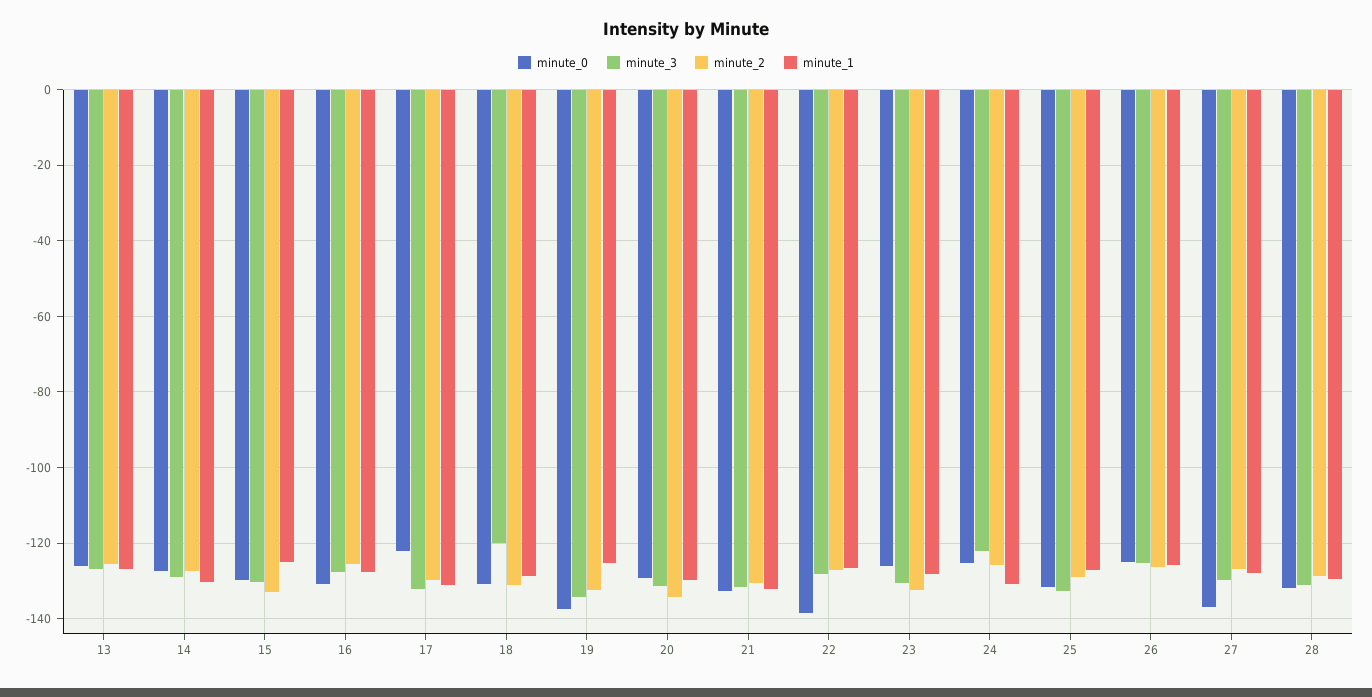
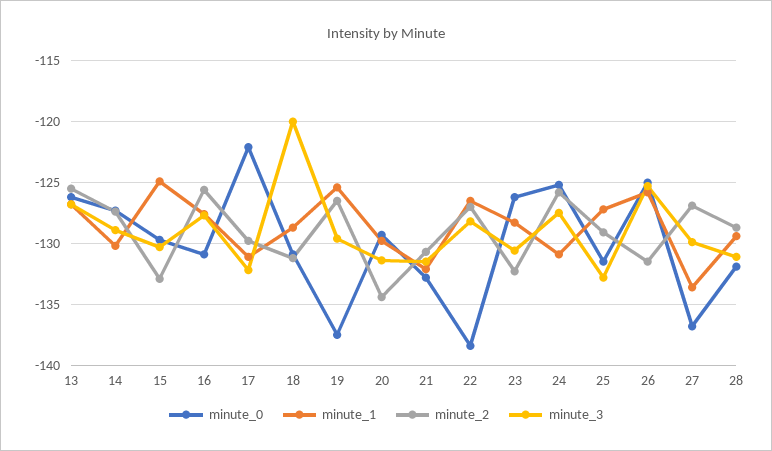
  {
    "minute_0": {
      "13": -126,
      "14": -127.5,
      "15": -129.5,
      "16": -131,
      "17": -122,
      "18": -131,
      "19": -137.5,
      "20": -129.5,
      "21": -133,
      "22": -138.5,
      "23": -126,
      "24": -125,
      "25": -131.5,
      "26": -125,
      "27": -137,
      "28": -132
    },
    "minute_3": {
      "13": -127,
      "14": -129,
      "15": -130.5,
      "16": -127.5,
      "17": -132,
      "18": -120,
-     "19": -134,
+     "19": -129.5,
      "20": -131.5,
      "21": -131.5,
      "22": -128,
      "23": -130.5,
-     "24": -122,
+     "24": -127.5,
      "25": -133,
      "26": -125.5,
      "27": -130,
      "28": -131
    },
    "minute_2": {
      "13": -125.5,
      "14": -127.5,
      "15": -133,
      "16": -125.5,
      "17": -130,
      "18": -131,
-     "19": -132,
+     "19": -126.5,
      "20": -134.5,
      "21": -130.5,
      "22": -127,
      "23": -132.5,
      "24": -126,
      "25": -129,
-     "26": -126,
+     "26": -131.5,
      "27": -127,
      "28": -128.5
    },
    "minute_1": {
      "13": -127,
      "14": -130,
      "15": -125,
      "16": -127.5,
      "17": -131,
      "18": -128.5,
      "19": -125.5,
      "20": -130,
      "21": -132,
      "22": -126.5,
      "23": -128.5,
      "24": -131,
      "25": -127,
      "26": -126,
-     "27": -128,
+     "27": -133.5,
      "28": -129.5
    }
  }

